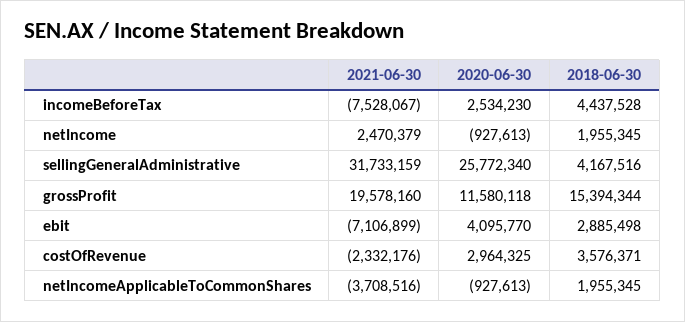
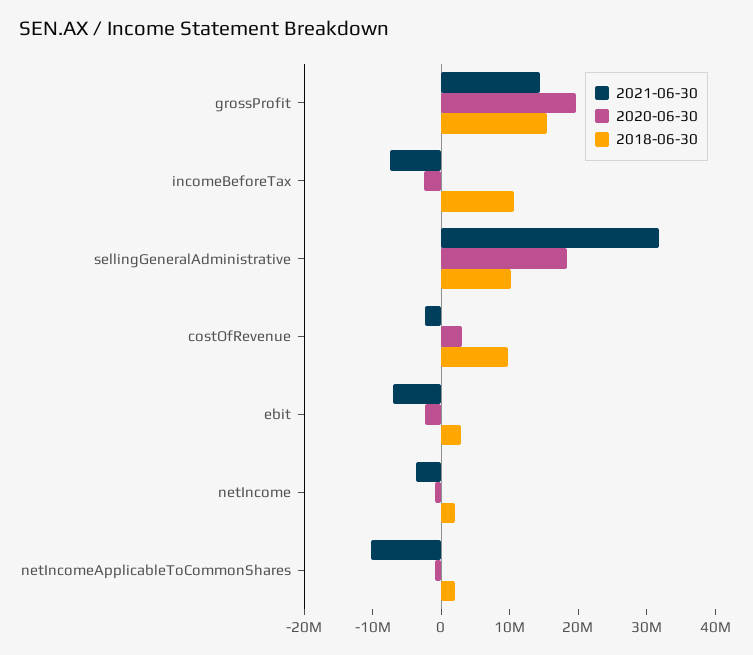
  {
    "2021-06-30": {
      "incomeBeforeTax": -7528067,
-     "netIncome": 2470379,
+     "netIncome": -4000000,
      "sellingGeneralAdministrative": 31733159,
-     "grossProfit": 19578160,
+     "grossProfit": 14000000,
      "ebit": -7106899,
      "costOfRevenue": -2332176,
-     "netIncomeApplicableToCommonShares": -3708516
+     "netIncomeApplicableToCommonShares": -10000000
    },
    "2020-06-30": {
-     "incomeBeforeTax": 2534230,
+     "incomeBeforeTax": -2000000,
      "netIncome": -927613,
-     "sellingGeneralAdministrative": 25772340,
+     "sellingGeneralAdministrative": 18000000,
-     "grossProfit": 11580118,
+     "grossProfit": 20000000,
-     "ebit": 4095770,
+     "ebit": -2000000,
      "costOfRevenue": 2964325,
      "netIncomeApplicableToCommonShares": -927613
    },
    "2018-06-30": {
-     "incomeBeforeTax": 4437528,
+     "incomeBeforeTax": 10000000,
      "netIncome": 1955345,
-     "sellingGeneralAdministrative": 4167516,
+     "sellingGeneralAdministrative": 10000000,
      "grossProfit": 15394344,
      "ebit": 2885498,
-     "costOfRevenue": 3576371,
+     "costOfRevenue": 10000000,
      "netIncomeApplicableToCommonShares": 1955345
    }
  }

